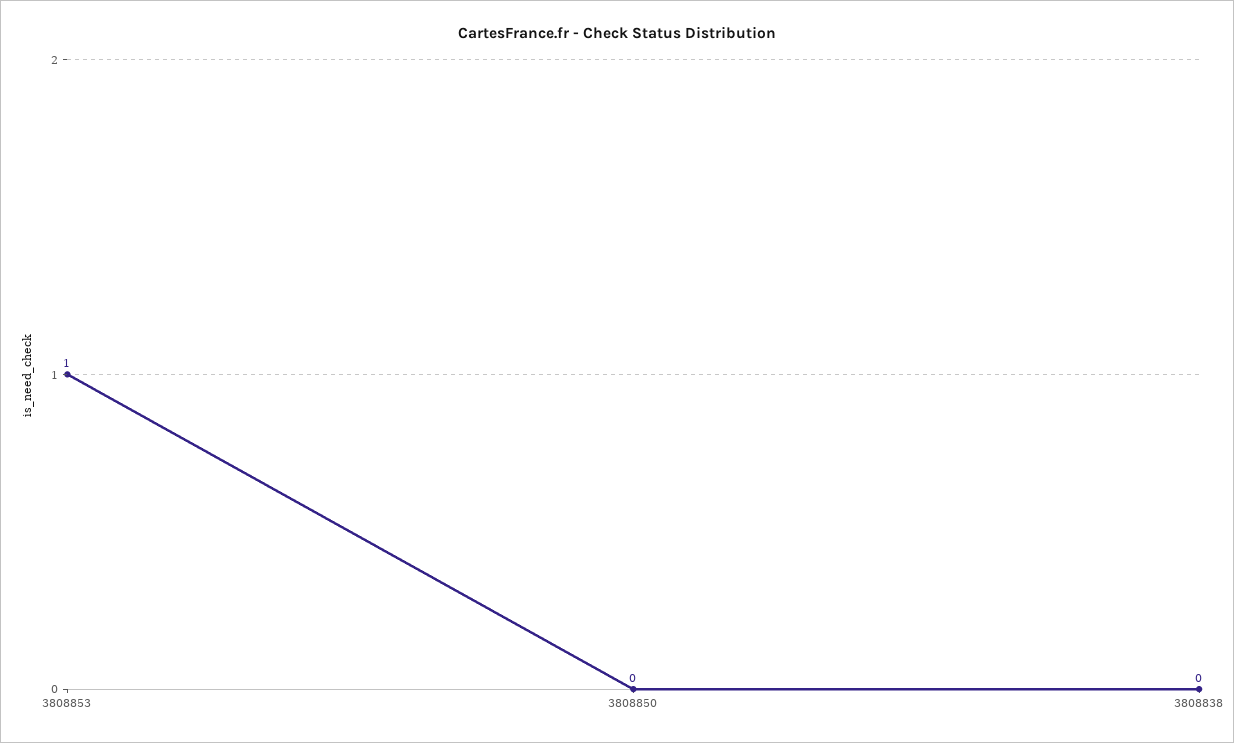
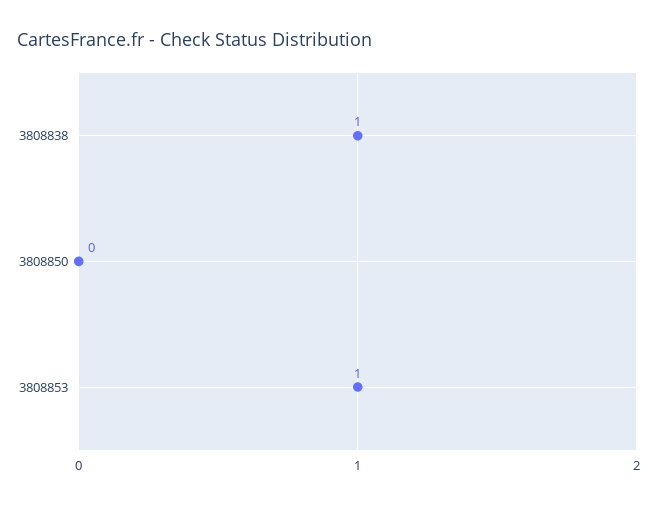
  {
    "3808853": 1,
    "3808850": 0,
-   "3808838": 0
+   "3808838": 1
  }

